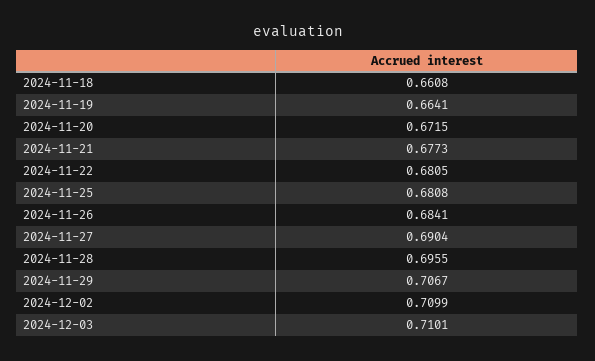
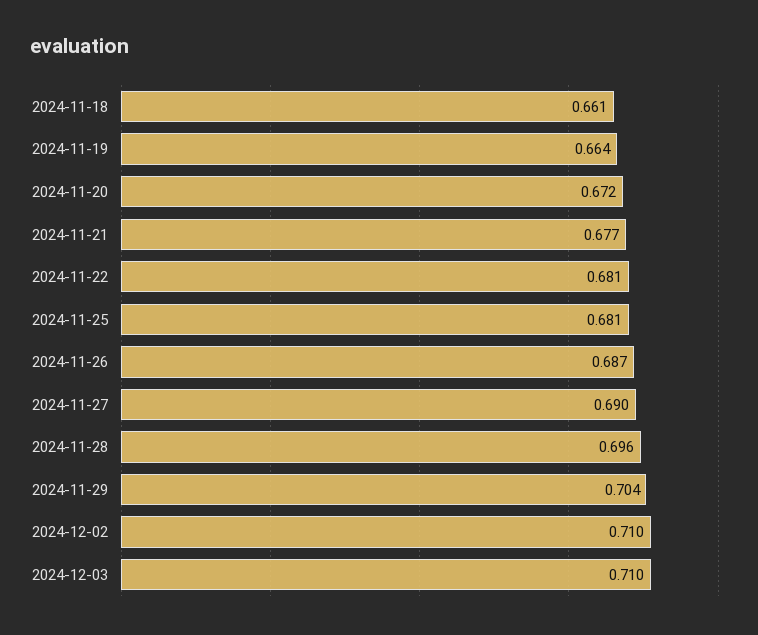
  {
    "2024-11-18": 0.6608,
    "2024-11-19": 0.6641,
    "2024-11-20": 0.6715,
    "2024-11-21": 0.6773,
    "2024-11-22": 0.6805,
    "2024-11-25": 0.6808,
-   "2024-11-26": 0.6841,
+   "2024-11-26": 0.687,
    "2024-11-27": 0.6904,
    "2024-11-28": 0.6955,
-   "2024-11-29": 0.7067,
+   "2024-11-29": 0.704,
    "2024-12-02": 0.7099,
    "2024-12-03": 0.7101
  }

